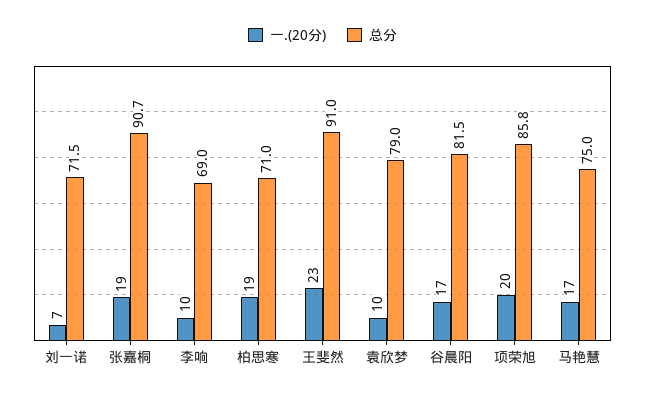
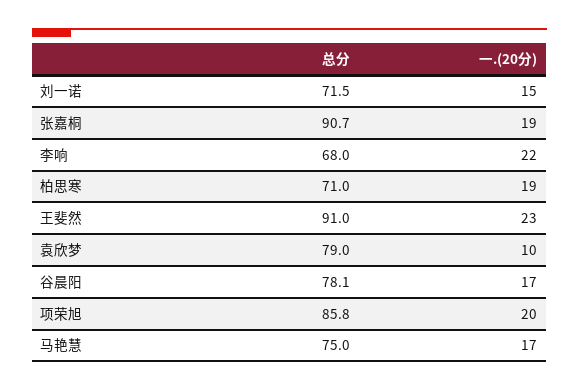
  {
    "一.(20分)": {
-     "刘一诺": 7,
+     "刘一诺": 15,
      "张嘉桐": 19,
-     "李响": 10,
+     "李响": 22,
      "柏思寒": 19,
      "王斐然": 23,
      "袁欣梦": 10,
      "谷晨阳": 17,
      "项荣旭": 20,
      "马艳慧": 17
    },
    "总分": {
      "刘一诺": 71.5,
      "张嘉桐": 90.7,
-     "李响": 69,
+     "李响": 68,
      "柏思寒": 71,
      "王斐然": 91,
      "袁欣梦": 79,
-     "谷晨阳": 81.5,
+     "谷晨阳": 78.1,
      "项荣旭": 85.8,
      "马艳慧": 75
    }
  }

